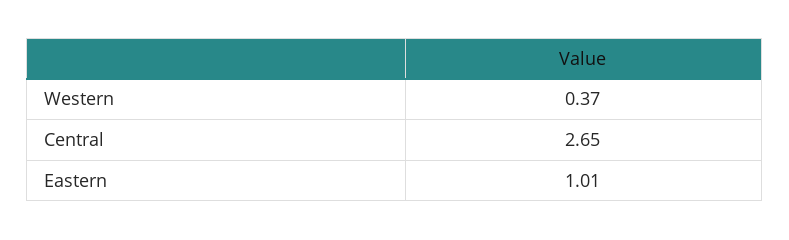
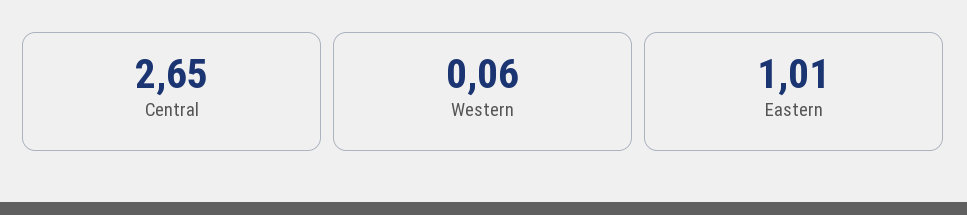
  {
-   "Western": 0.37,
+   "Western": 0.06,
    "Central": 2.65,
    "Eastern": 1.01
  }

